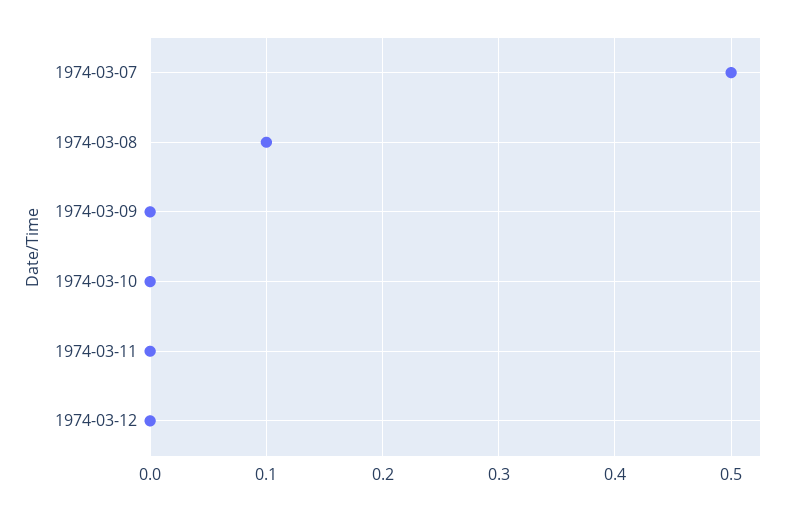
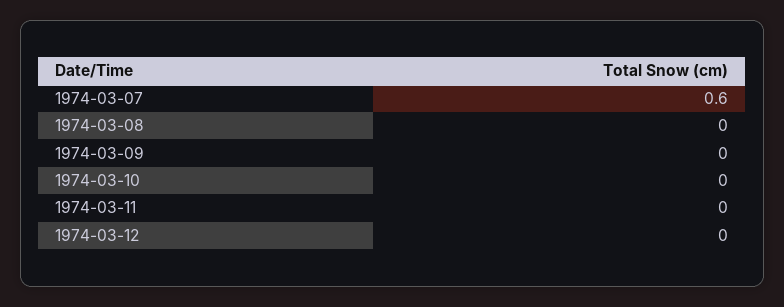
  {
-   "1974-03-07": 0.5,
+   "1974-03-07": 0.6,
-   "1974-03-08": 0.1,
+   "1974-03-08": 0,
    "1974-03-09": 0,
    "1974-03-10": 0,
    "1974-03-11": 0,
    "1974-03-12": 0
  }

